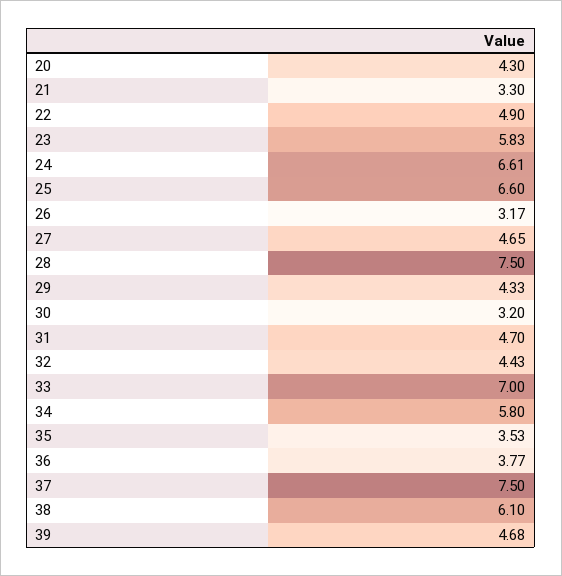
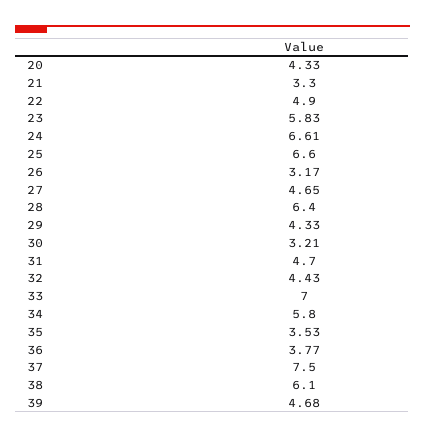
  {
-   "20": 4.3,
+   "20": 4.33,
    "21": 3.3,
    "22": 4.9,
    "23": 5.83,
    "24": 6.61,
    "25": 6.6,
    "26": 3.17,
    "27": 4.65,
-   "28": 7.5,
+   "28": 6.4,
    "29": 4.33,
-   "30": 3.2,
+   "30": 3.21,
    "31": 4.7,
    "32": 4.43,
    "33": 7,
    "34": 5.8,
    "35": 3.53,
    "36": 3.77,
    "37": 7.5,
    "38": 6.1,
    "39": 4.68
  }

